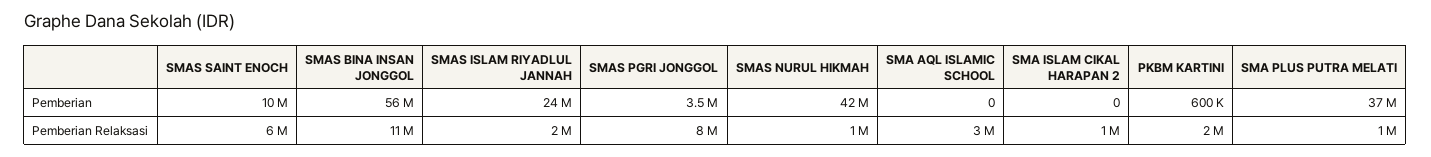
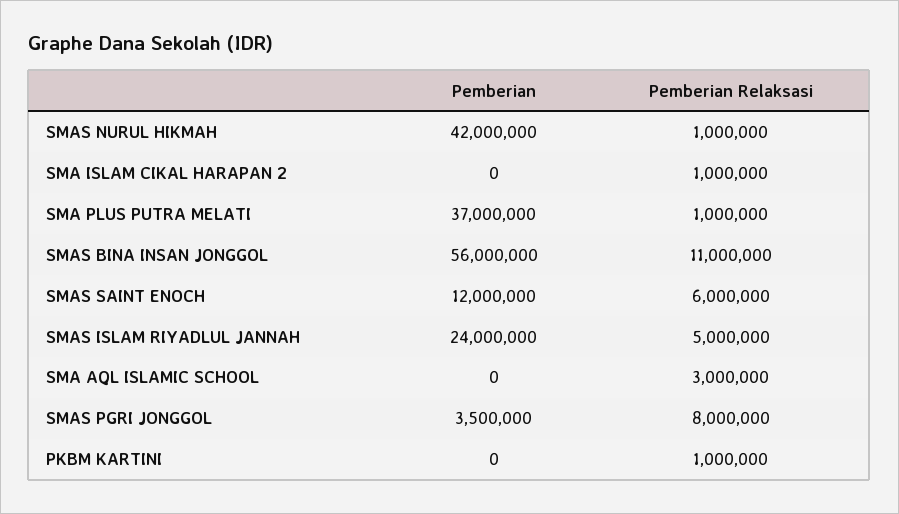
  {
    "SMAS SAINT ENOCH": {
-     "Pemberian": 10000000,
+     "Pemberian": 12000000,
      "Pemberian Relaksasi": 6000000
    },
    "SMAS BINA INSAN JONGGOL": {
      "Pemberian": 56000000,
      "Pemberian Relaksasi": 11000000
    },
    "SMAS ISLAM RIYADLUL JANNAH": {
      "Pemberian": 24000000,
-     "Pemberian Relaksasi": 2000000
+     "Pemberian Relaksasi": 5000000
    },
    "SMAS PGRI JONGGOL": {
      "Pemberian": 3500000,
      "Pemberian Relaksasi": 8000000
    },
    "SMAS NURUL HIKMAH": {
      "Pemberian": 42000000,
      "Pemberian Relaksasi": 1000000
    },
    "SMA AQL ISLAMIC SCHOOL": {
      "Pemberian": 0,
      "Pemberian Relaksasi": 3000000
    },
    "SMA ISLAM CIKAL HARAPAN 2": {
      "Pemberian": 0,
      "Pemberian Relaksasi": 1000000
    },
    "PKBM KARTINI": {
-     "Pemberian": 600000,
+     "Pemberian": 0,
-     "Pemberian Relaksasi": 2000000
+     "Pemberian Relaksasi": 1000000
    },
    "SMA PLUS PUTRA MELATI": {
      "Pemberian": 37000000,
      "Pemberian Relaksasi": 1000000
    }
  }

